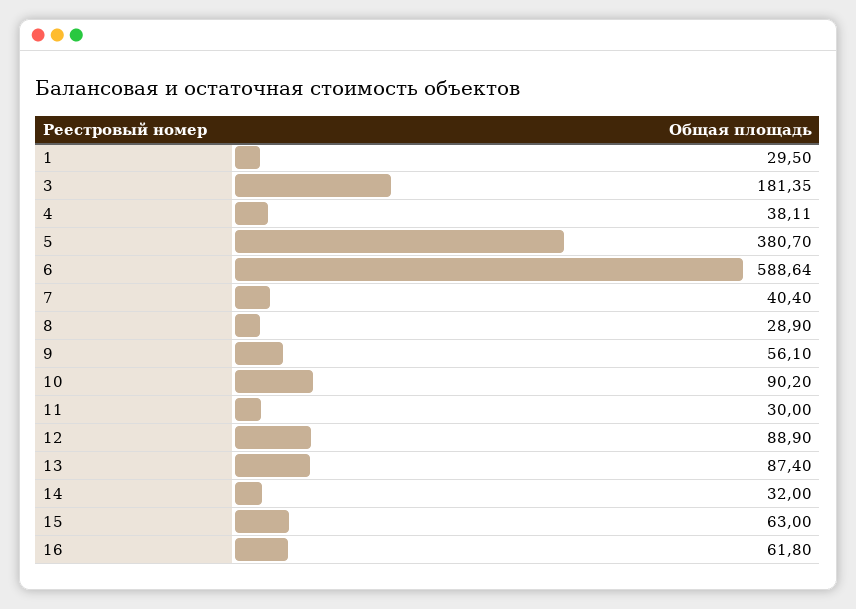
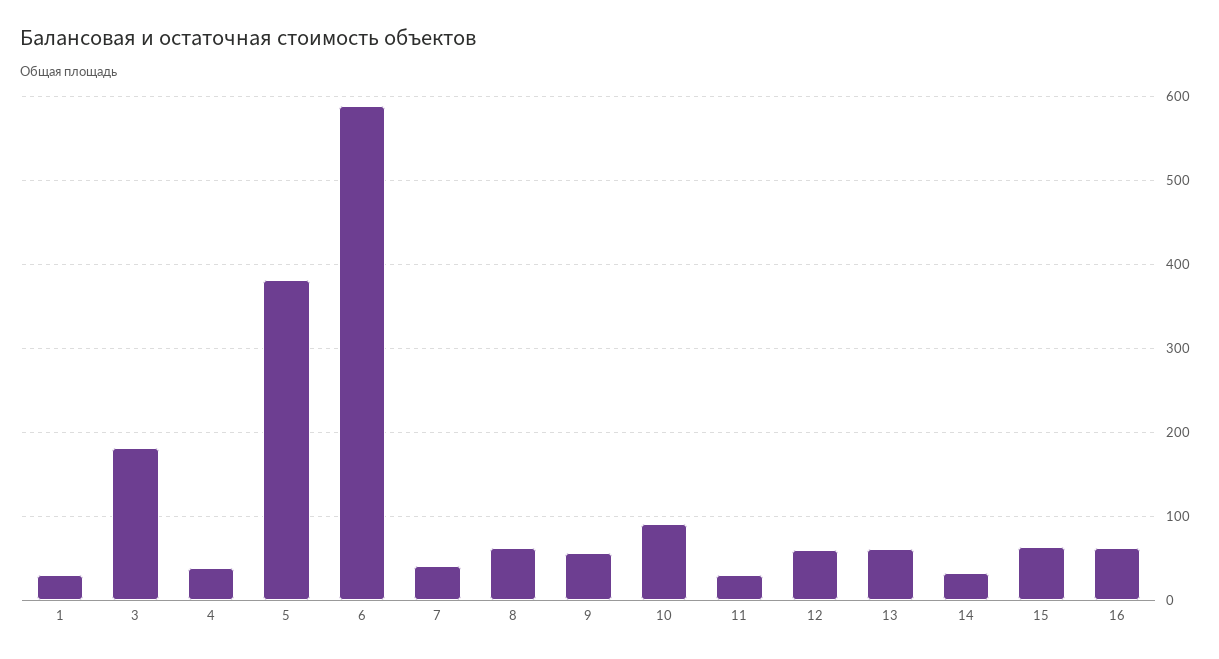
  {
    "1": 29.5,
    "3": 181.35,
    "4": 38.11,
    "5": 380.7,
    "6": 588.64,
    "7": 40.4,
-   "8": 28.9,
+   "8": 60,
    "9": 56.1,
    "10": 90.2,
    "11": 30,
-   "12": 88.9,
+   "12": 60,
-   "13": 87.4,
+   "13": 60,
    "14": 32,
    "15": 63,
    "16": 61.8
  }

